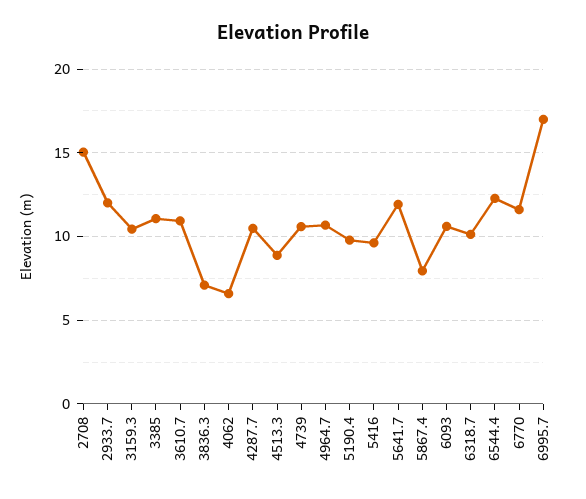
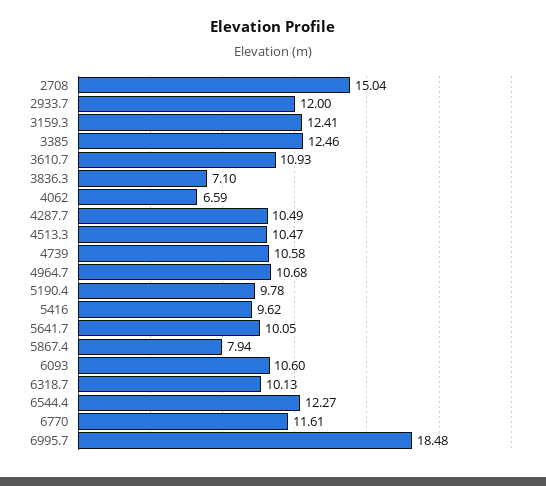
  {
    "2708": 15.04,
    "2933.7": 12,
-   "3159.3": 10.5,
+   "3159.3": 12.41,
-   "3385": 11,
+   "3385": 12.46,
    "3610.7": 10.93,
    "3836.3": 7.1,
    "4062": 6.59,
    "4287.7": 10.49,
-   "4513.3": 9,
+   "4513.3": 10.47,
    "4739": 10.58,
    "4964.7": 10.68,
    "5190.4": 9.78,
    "5416": 9.62,
-   "5641.7": 12,
+   "5641.7": 10.05,
    "5867.4": 7.94,
    "6093": 10.6,
    "6318.7": 10.13,
    "6544.4": 12.27,
    "6770": 11.61,
-   "6995.7": 17
+   "6995.7": 18.48
  }

